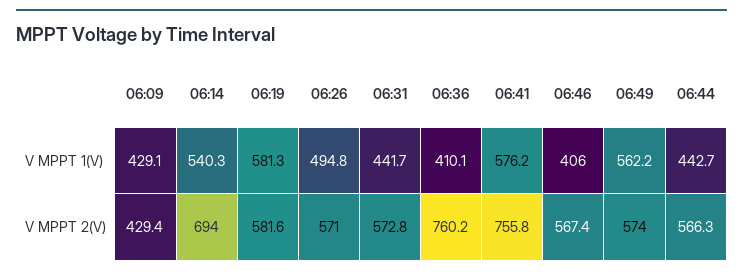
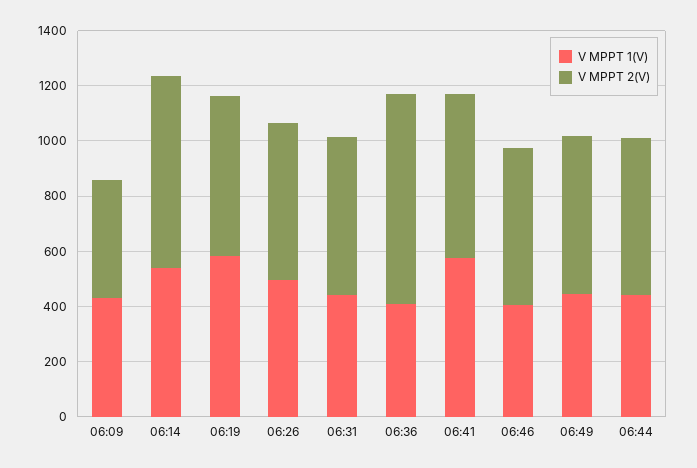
  {
    "V MPPT 1(V)": {
      "06:09": 429.1,
      "06:14": 540.3,
      "06:19": 581.3,
      "06:26": 494.8,
      "06:31": 441.7,
      "06:36": 410.1,
      "06:41": 576.2,
      "06:46": 406,
-     "06:49": 562.2,
+     "06:49": 450,
      "06:44": 442.7
    },
    "V MPPT 2(V)": {
      "06:09": 429.4,
      "06:14": 694,
      "06:19": 581.6,
      "06:26": 571,
      "06:31": 572.8,
      "06:36": 760.2,
-     "06:41": 755.8,
+     "06:41": 600,
      "06:46": 567.4,
      "06:49": 574,
      "06:44": 566.3
    }
  }

